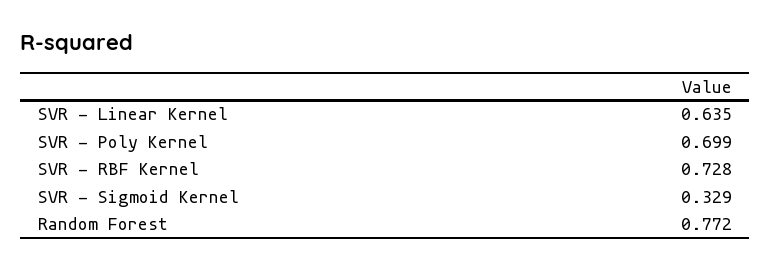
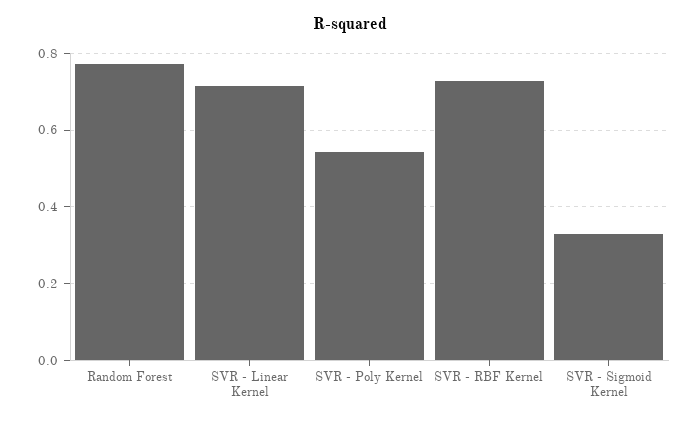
  {
-   "SVR - Linear Kernel": 0.635,
+   "SVR - Linear Kernel": 0.72,
-   "SVR - Poly Kernel": 0.699,
+   "SVR - Poly Kernel": 0.54,
    "SVR - RBF Kernel": 0.728,
    "SVR - Sigmoid Kernel": 0.329,
    "Random Forest": 0.772
  }

